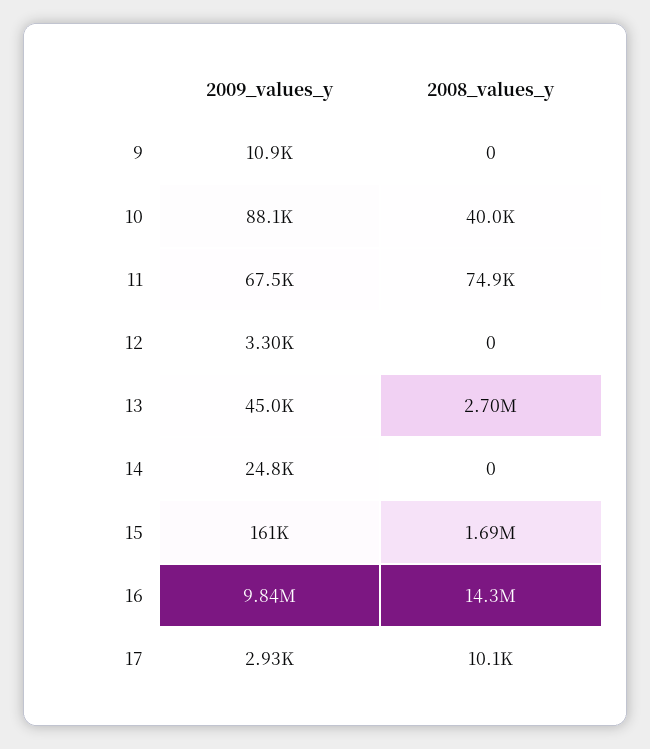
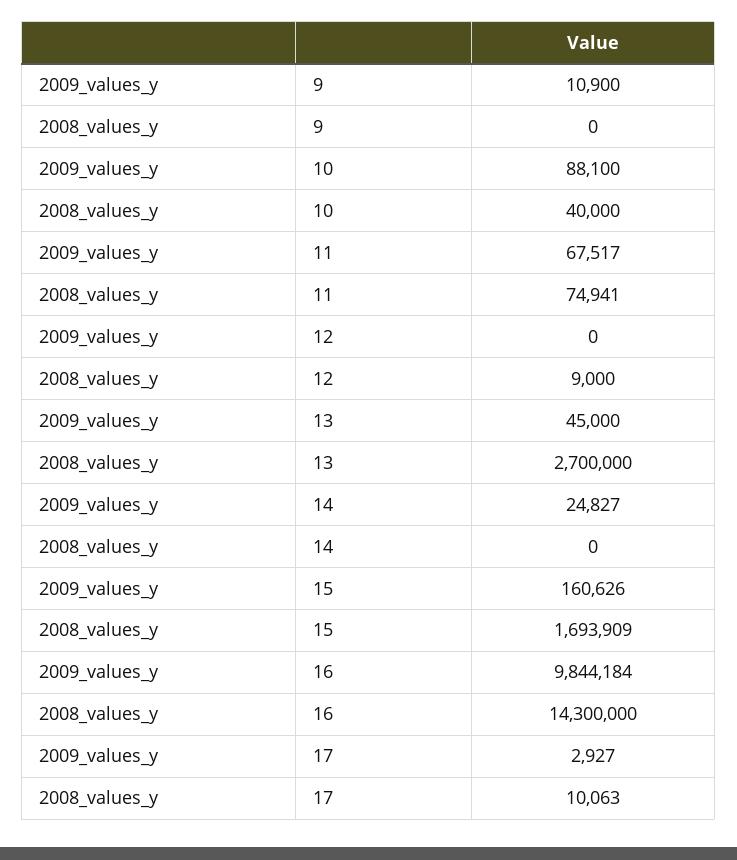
  {
    "2009_values_y": {
      "9": 10900,
      "10": 88100,
      "11": 67517,
-     "12": 3300,
+     "12": 0,
      "13": 45000,
      "14": 24827,
      "15": 160626,
      "16": 9844184,
      "17": 2927
    },
    "2008_values_y": {
      "9": 0,
      "10": 40000,
      "11": 74941,
-     "12": 0,
+     "12": 9000,
      "13": 2700000,
      "14": 0,
      "15": 1693909,
      "16": 14300000,
      "17": 10063
    }
  }

